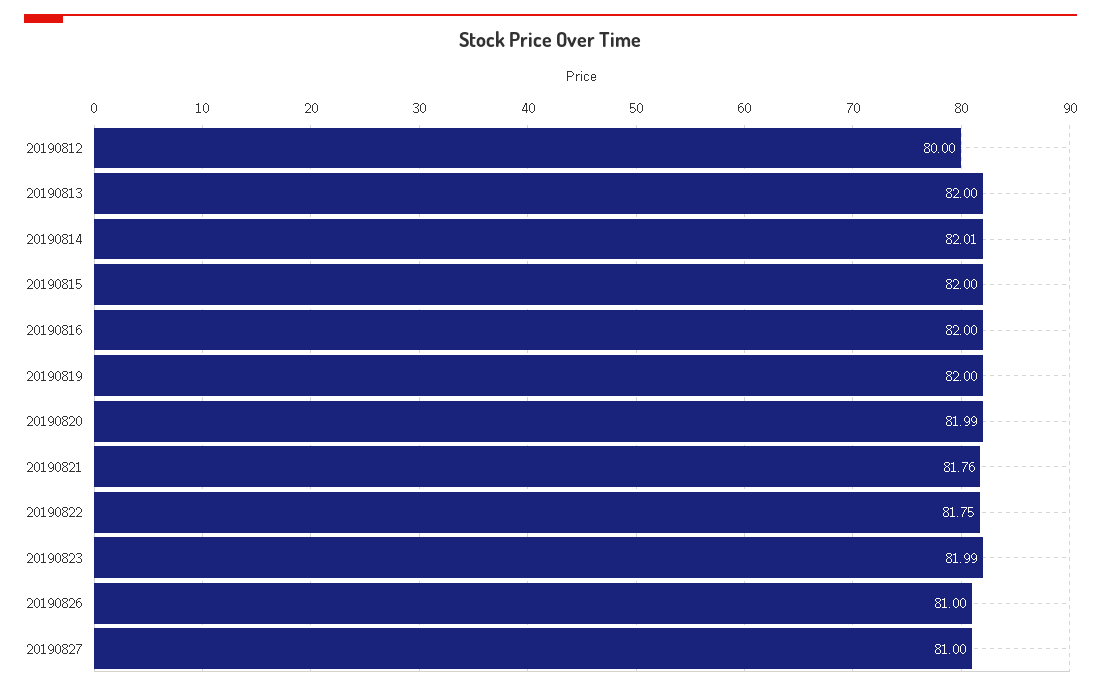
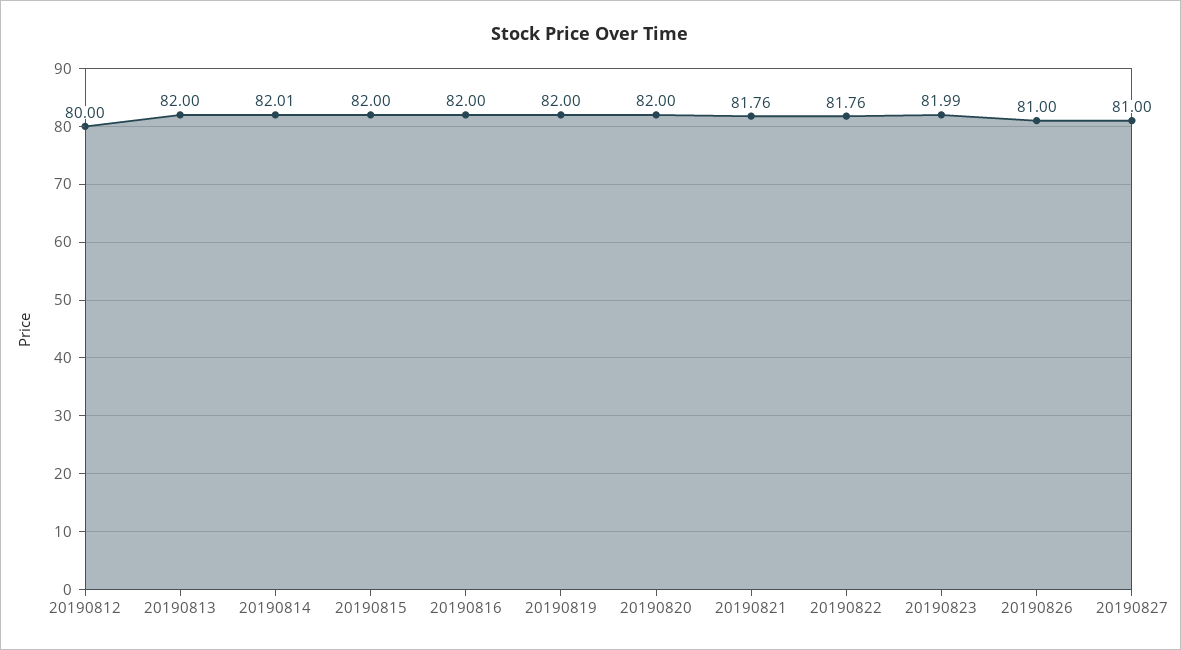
  {
    "20190812": 80,
    "20190813": 82,
    "20190814": 82.01,
    "20190815": 82,
    "20190816": 82,
    "20190819": 82,
-   "20190820": 81.99,
+   "20190820": 82,
    "20190821": 81.76,
-   "20190822": 81.75,
+   "20190822": 81.76,
    "20190823": 81.99,
    "20190826": 81,
    "20190827": 81
  }

